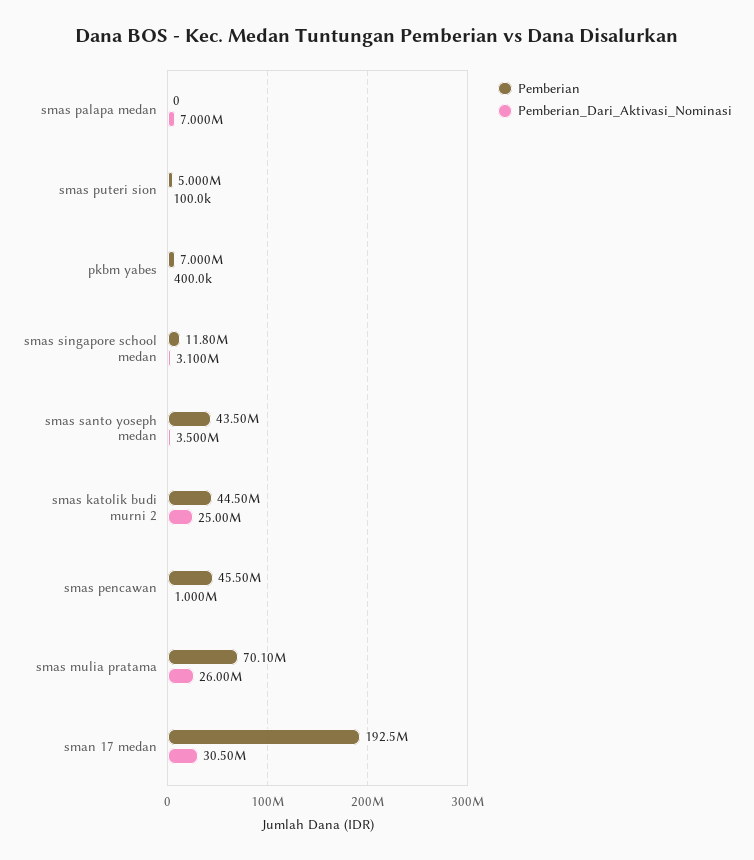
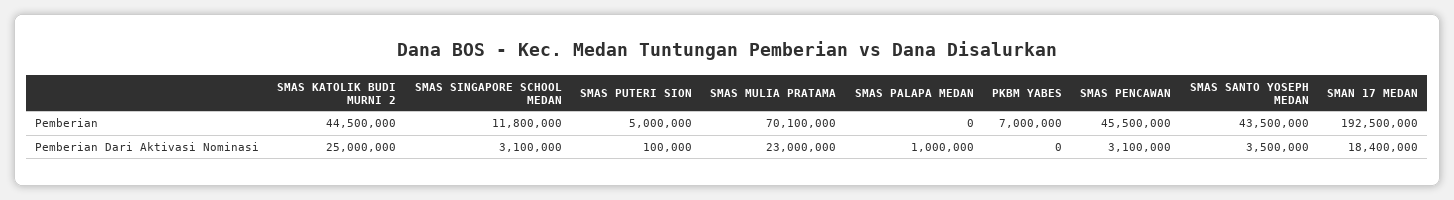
  {
    "Pemberian": {
      "smas palapa medan": 0,
      "smas puteri sion": 5000000,
      "pkbm yabes": 7000000,
      "smas singapore school medan": 11800000,
      "smas santo yoseph medan": 43500000,
      "smas katolik budi murni 2": 44500000,
      "smas pencawan": 45500000,
      "smas mulia pratama": 70100000,
      "sman 17 medan": 192500000
    },
    "Pemberian_Dari_Aktivasi_Nominasi": {
-     "smas palapa medan": 7000000,
+     "smas palapa medan": 1000000,
      "smas puteri sion": 100000,
-     "pkbm yabes": 400000,
+     "pkbm yabes": 0,
      "smas singapore school medan": 3100000,
      "smas santo yoseph medan": 3500000,
      "smas katolik budi murni 2": 25000000,
-     "smas pencawan": 1000000,
+     "smas pencawan": 3100000,
-     "smas mulia pratama": 26000000,
+     "smas mulia pratama": 23000000,
-     "sman 17 medan": 30500000
+     "sman 17 medan": 18400000
    }
  }

